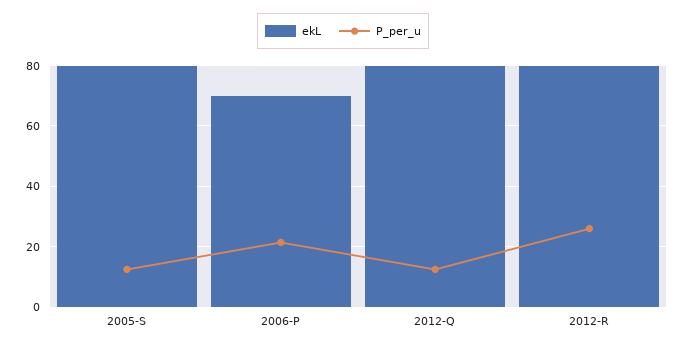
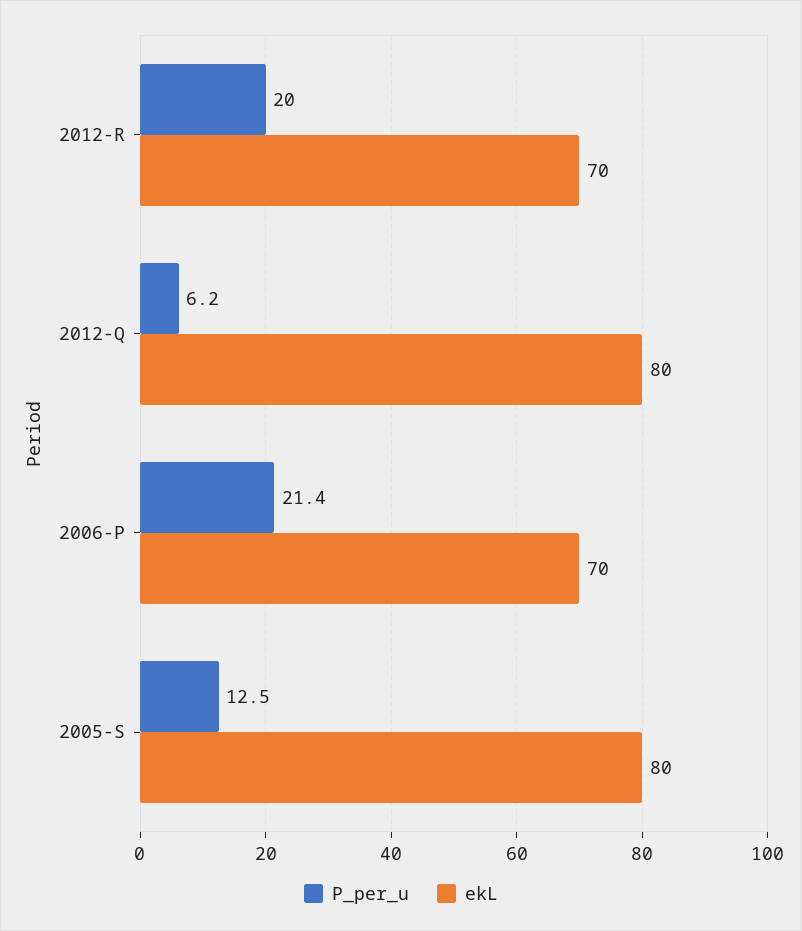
  {
    "ekL": {
      "2005-S": 80,
      "2006-P": 70,
      "2012-Q": 80,
-     "2012-R": 80
+     "2012-R": 70
    },
    "P_per_u": {
      "2005-S": 12.5,
      "2006-P": 21.4,
-     "2012-Q": 12,
+     "2012-Q": 6.2,
-     "2012-R": 26
+     "2012-R": 20
    }
  }

